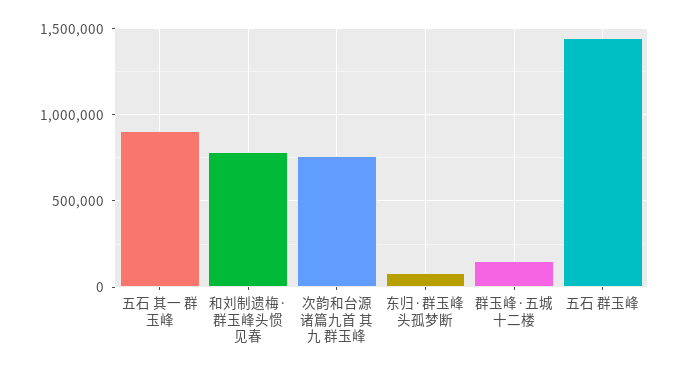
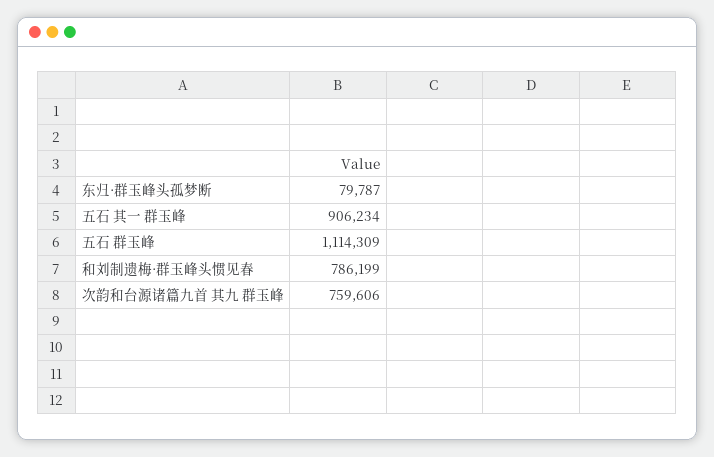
  {
    "五石 其一 群玉峰": 906234,
    "和刘制遗梅·群玉峰头惯见春": 786199,
    "次韵和台源诸篇九首 其九 群玉峰": 759606,
    "东归·群玉峰头孤梦断": 79787,
-   "群玉峰·五城十二楼": 150000,
-   "五石 群玉峰": 1450000
+   "五石 群玉峰": 1114309
  }

